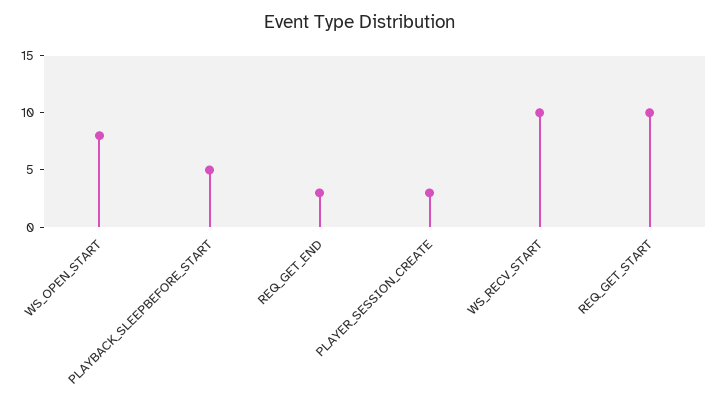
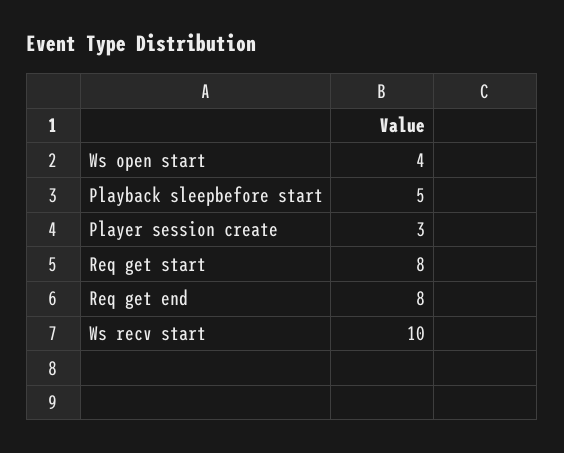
  {
-   "WS_OPEN_START": 8,
+   "WS_OPEN_START": 4,
    "PLAYBACK_SLEEPBEFORE_START": 5,
-   "REQ_GET_END": 3,
+   "REQ_GET_END": 8,
    "PLAYER_SESSION_CREATE": 3,
    "WS_RECV_START": 10,
-   "REQ_GET_START": 10
+   "REQ_GET_START": 8
  }

